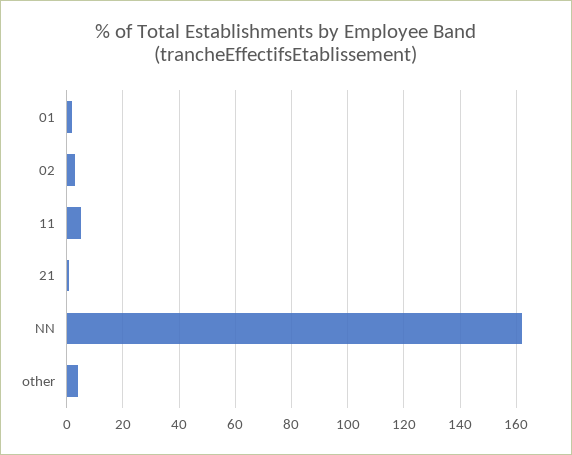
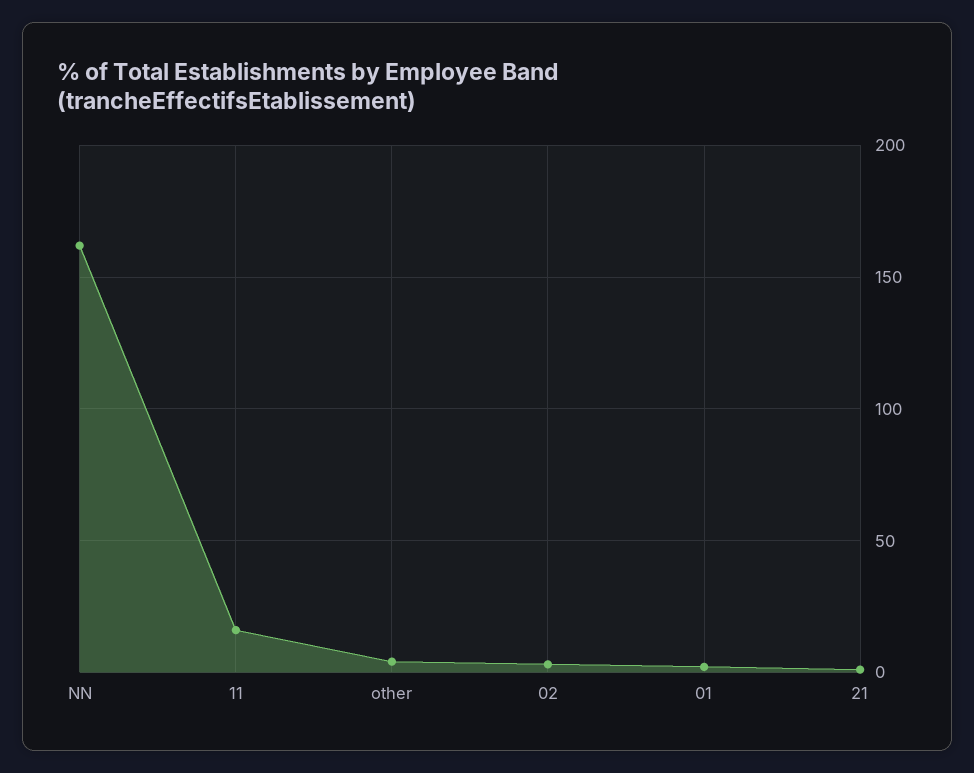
  {
    "01": 0,
    "02": 5,
-   "11": 5,
+   "11": 15,
    "21": 0,
    "NN": 160,
    "other": 5
  }

